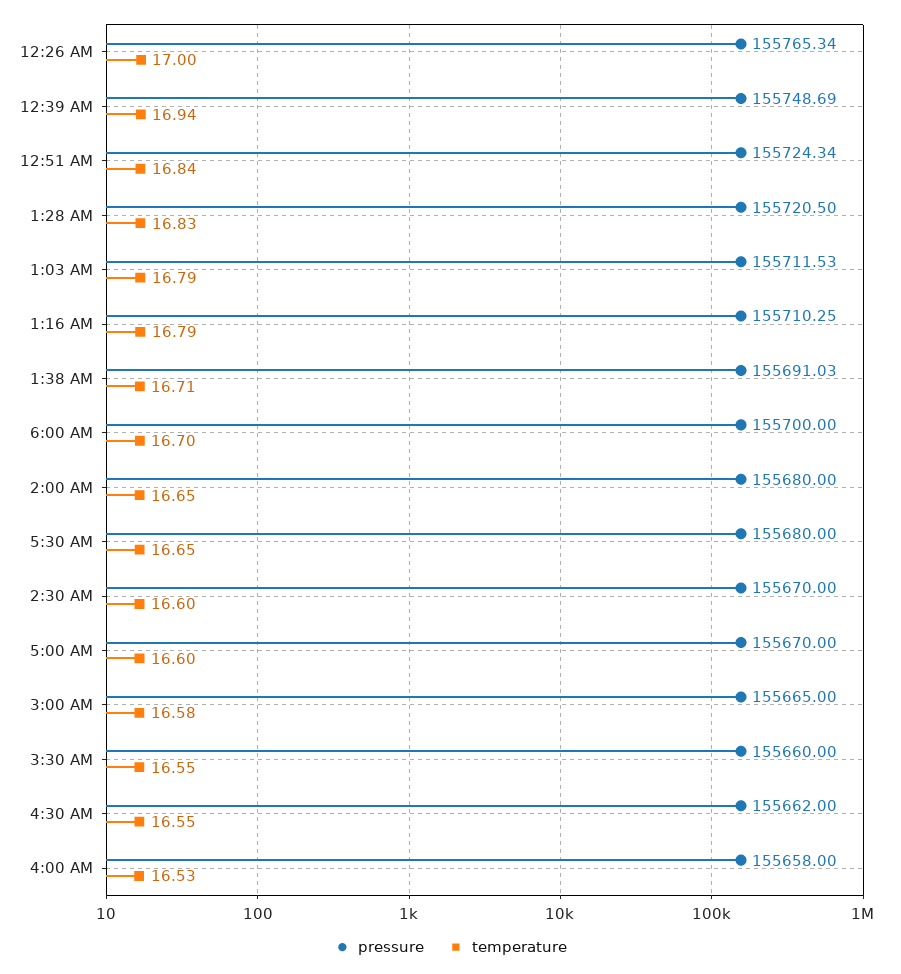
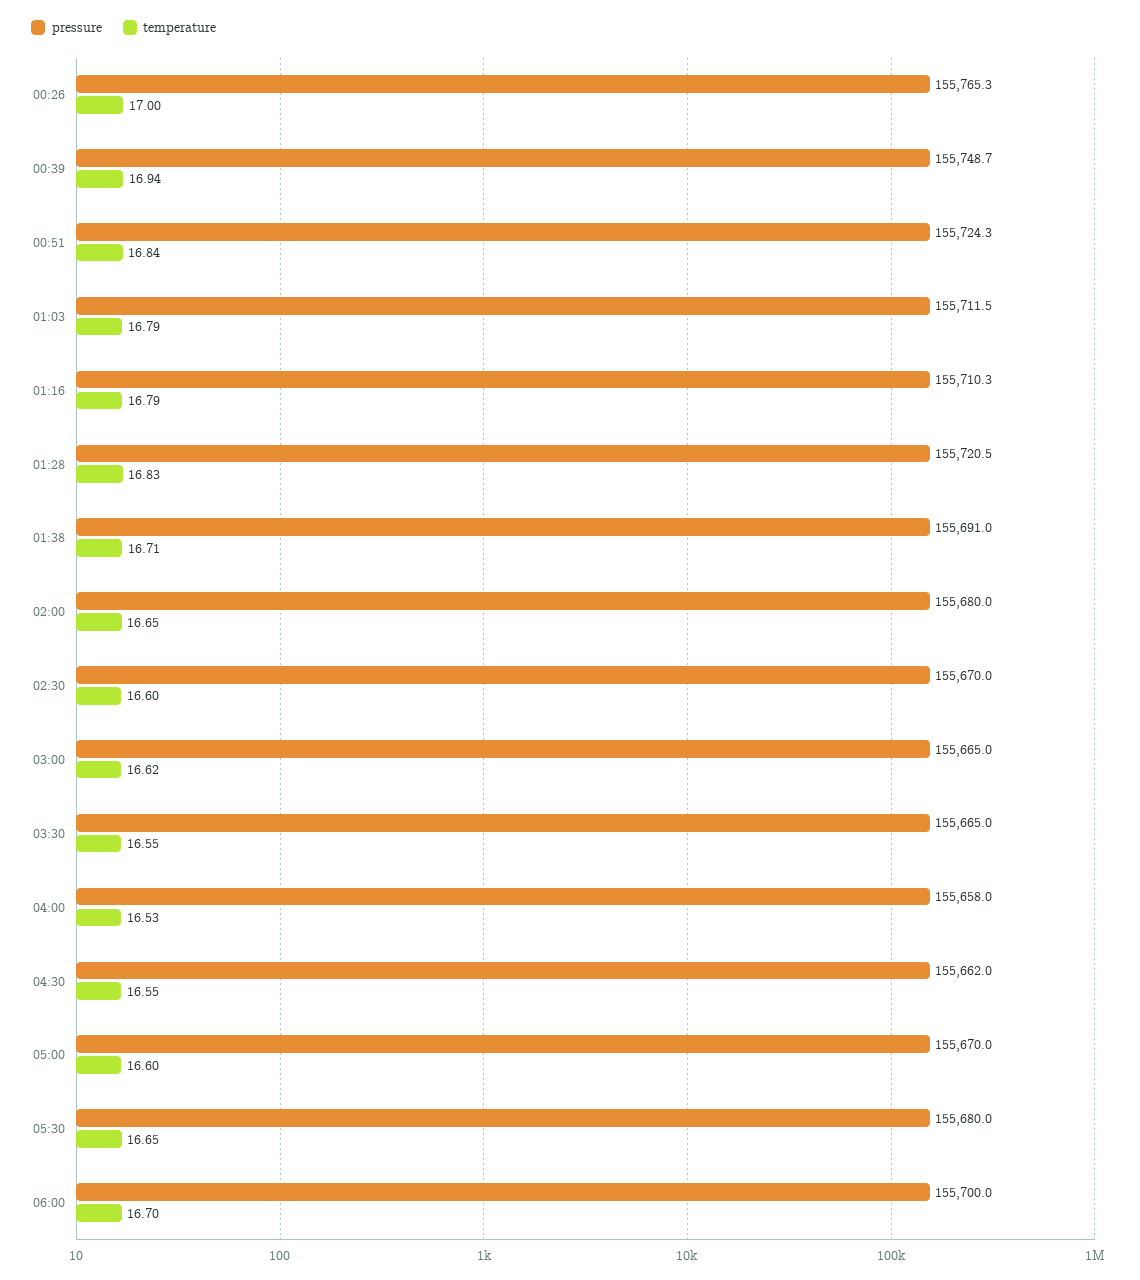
  {
    "pressure": {
      "12:26 AM": 155765.34,
      "12:39 AM": 155748.69,
      "12:51 AM": 155724.34,
      "1:28 AM": 155720.5,
      "1:03 AM": 155711.53,
      "1:16 AM": 155710.25,
      "1:38 AM": 155691.03,
      "6:00 AM": 155700,
      "2:00 AM": 155680,
      "5:30 AM": 155680,
      "2:30 AM": 155670,
      "5:00 AM": 155670,
      "3:00 AM": 155665,
-     "3:30 AM": 155660,
+     "3:30 AM": 155665,
      "4:30 AM": 155662,
      "4:00 AM": 155658
    },
    "temperature": {
      "12:26 AM": 17,
      "12:39 AM": 16.94,
      "12:51 AM": 16.84,
      "1:28 AM": 16.83,
      "1:03 AM": 16.79,
      "1:16 AM": 16.79,
      "1:38 AM": 16.71,
      "6:00 AM": 16.7,
      "2:00 AM": 16.65,
      "5:30 AM": 16.65,
      "2:30 AM": 16.6,
      "5:00 AM": 16.6,
-     "3:00 AM": 16.58,
+     "3:00 AM": 16.62,
      "3:30 AM": 16.55,
      "4:30 AM": 16.55,
      "4:00 AM": 16.53
    }
  }

